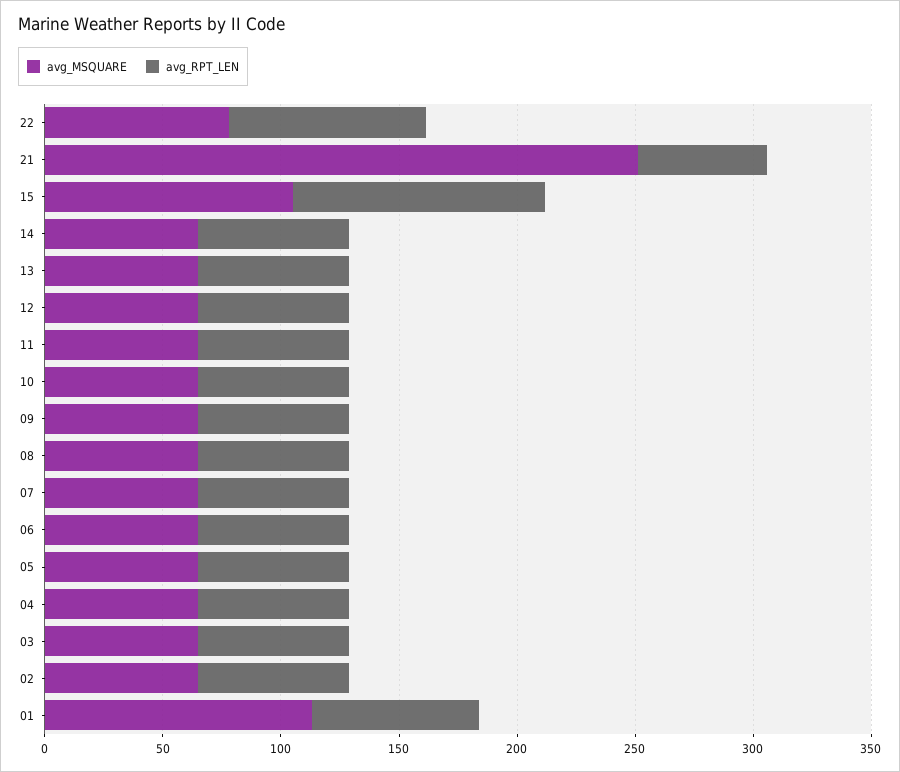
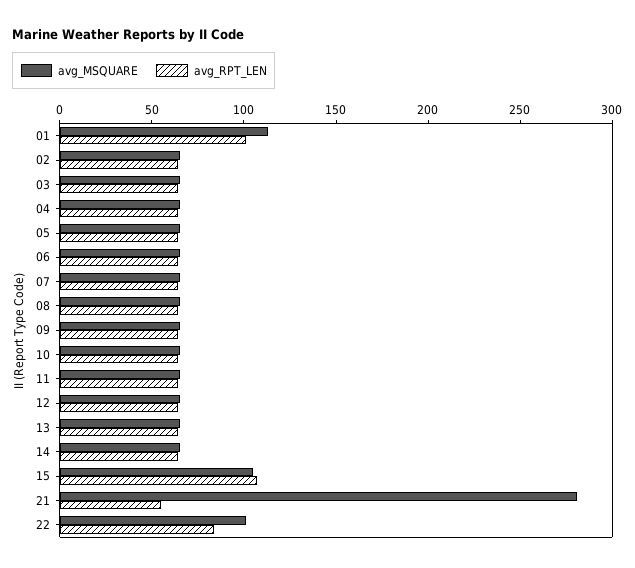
  {
    "avg_MSQUARE": {
-     "22": 80,
+     "22": 100,
-     "21": 250,
+     "21": 280,
      "15": 110,
      "14": 70,
      "13": 70,
      "12": 70,
      "11": 70,
      "10": 70,
      "09": 70,
      "08": 70,
      "07": 70,
      "06": 70,
      "05": 70,
      "04": 70,
      "03": 70,
      "02": 70,
      "01": 110
    },
    "avg_RPT_LEN": {
      "22": 80,
      "21": 60,
      "15": 110,
      "14": 60,
      "13": 60,
      "12": 60,
      "11": 60,
      "10": 60,
      "09": 60,
      "08": 60,
      "07": 60,
      "06": 60,
      "05": 60,
      "04": 60,
      "03": 60,
      "02": 60,
-     "01": 70
+     "01": 100
    }
  }

